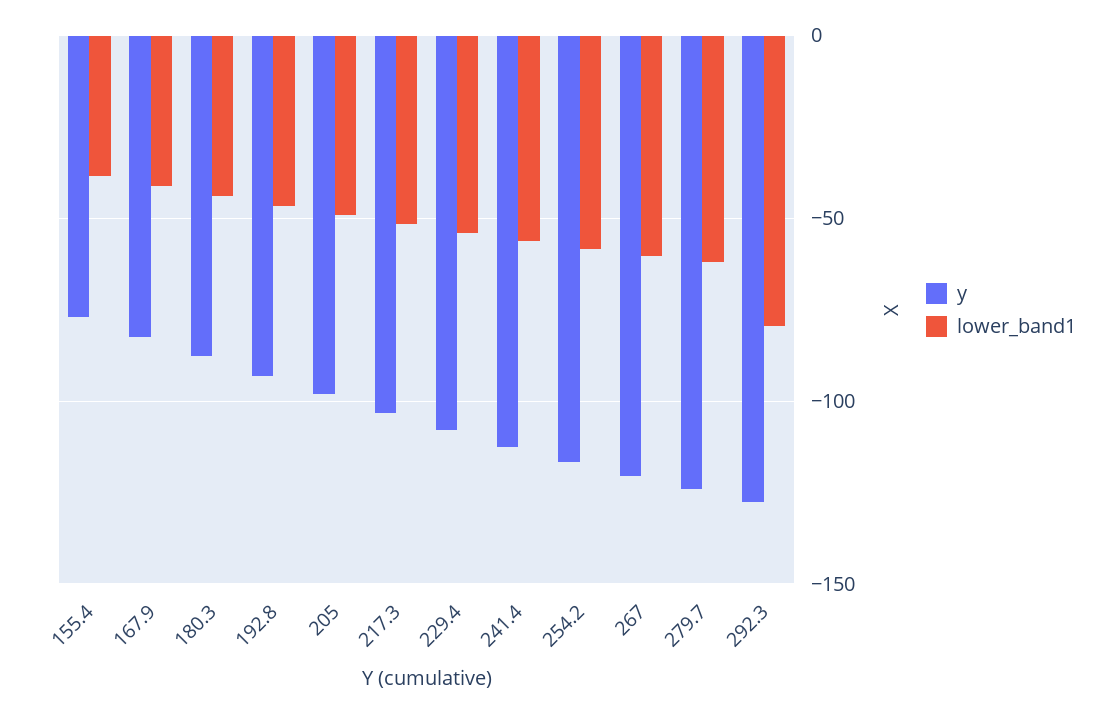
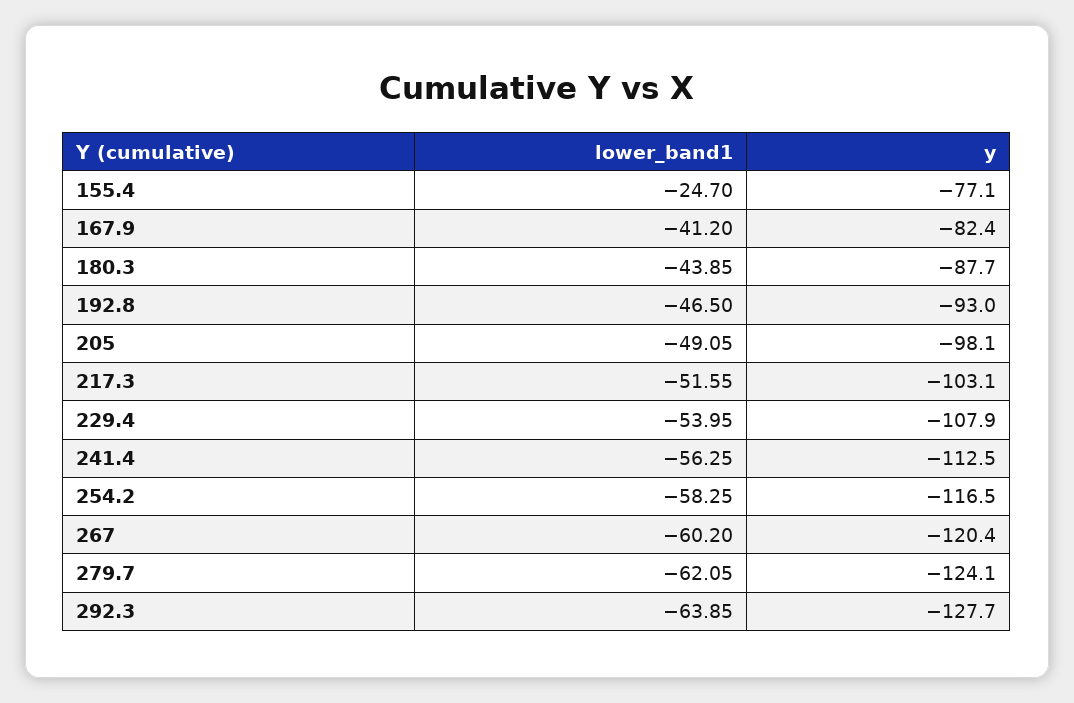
  {
    "y": {
      "155.4": -77.1,
      "167.9": -82.4,
      "180.3": -87.7,
      "192.8": -93,
      "205": -98.1,
      "217.3": -103.1,
      "229.4": -107.9,
      "241.4": -112.5,
      "254.2": -116.5,
      "267": -120.4,
      "279.7": -124.1,
      "292.3": -127.7
    },
    "lower_band1": {
-     "155.4": -40,
+     "155.4": -24.7,
      "167.9": -41.2,
      "180.3": -43.85,
      "192.8": -46.5,
      "205": -49.05,
      "217.3": -51.55,
      "229.4": -53.95,
      "241.4": -56.25,
      "254.2": -58.25,
      "267": -60.2,
      "279.7": -62.05,
-     "292.3": -80
+     "292.3": -63.85
    }
  }

